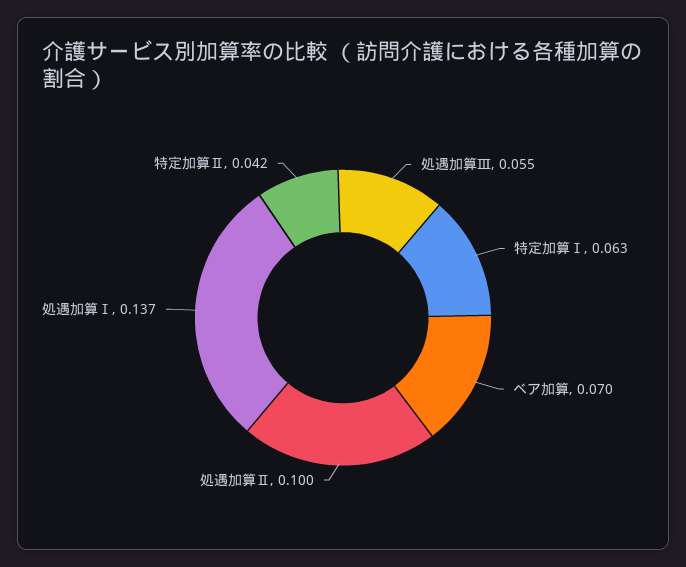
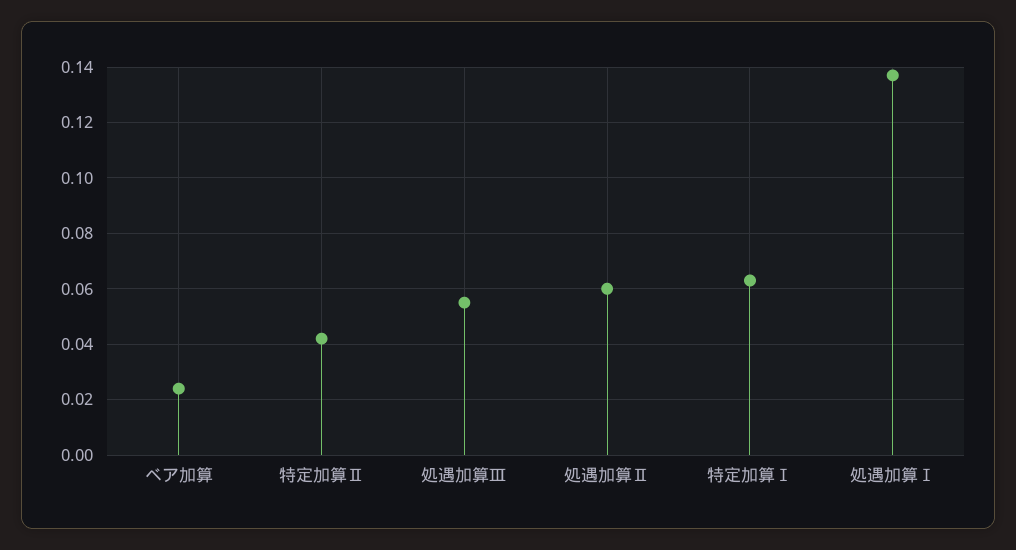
  {
    "処遇加算Ⅲ": 0.055,
    "特定加算Ⅰ": 0.063,
-   "ベア加算": 0.07,
+   "ベア加算": 0.025,
-   "処遇加算Ⅱ": 0.1,
+   "処遇加算Ⅱ": 0.06,
    "処遇加算Ⅰ": 0.137,
    "特定加算Ⅱ": 0.042
  }

